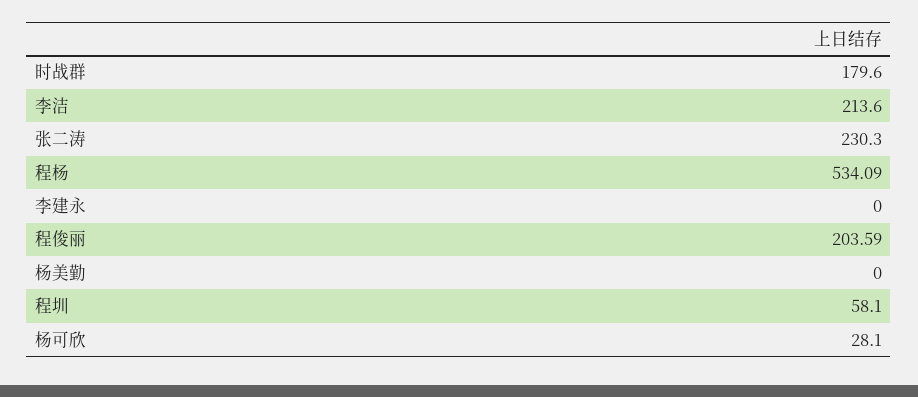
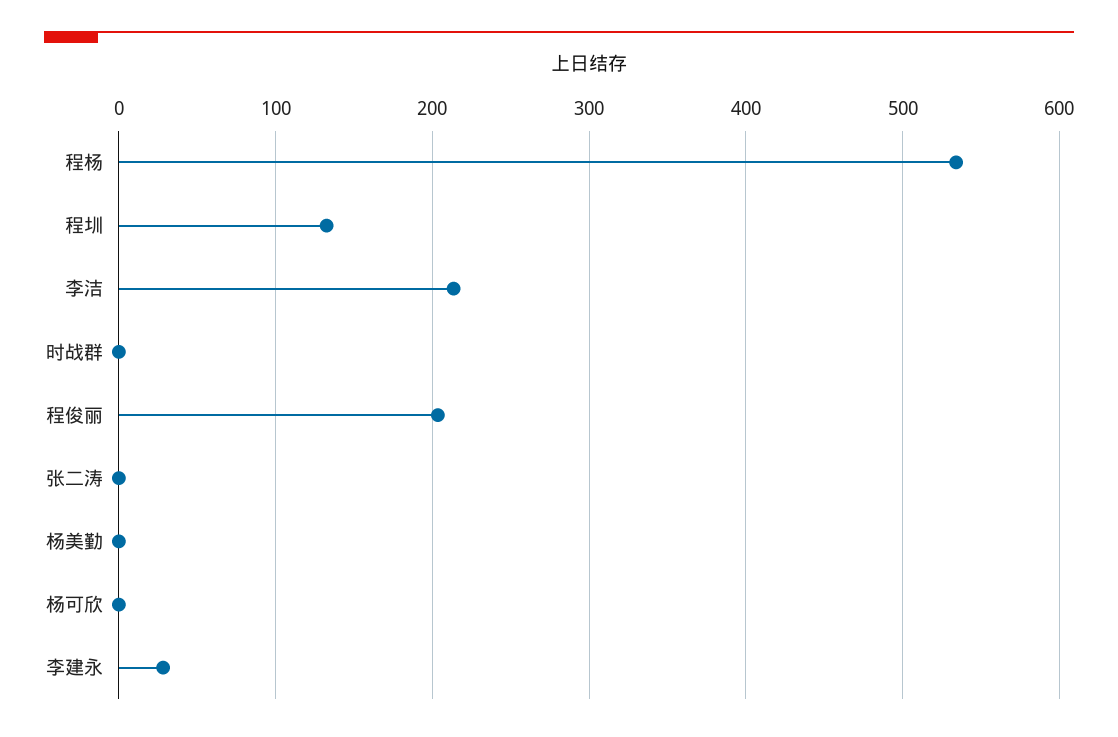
  {
-   "时战群": 179.6,
+   "时战群": 0,
    "李洁": 213.6,
-   "张二涛": 230.3,
+   "张二涛": 0,
    "程杨": 534.09,
-   "李建永": 0,
+   "李建永": 30,
    "程俊丽": 203.59,
    "杨美勤": 0,
-   "程圳": 58.1,
+   "程圳": 130,
-   "杨可欣": 28.1
+   "杨可欣": 0
  }

